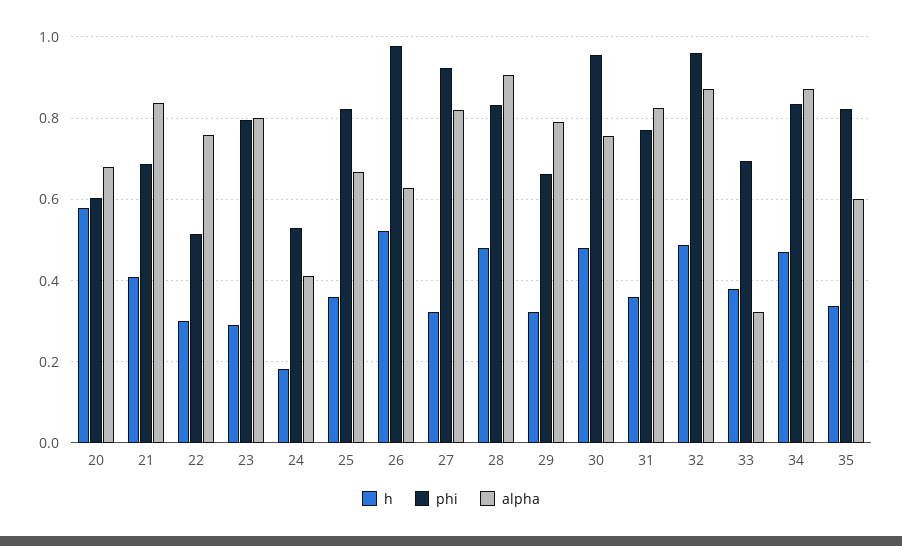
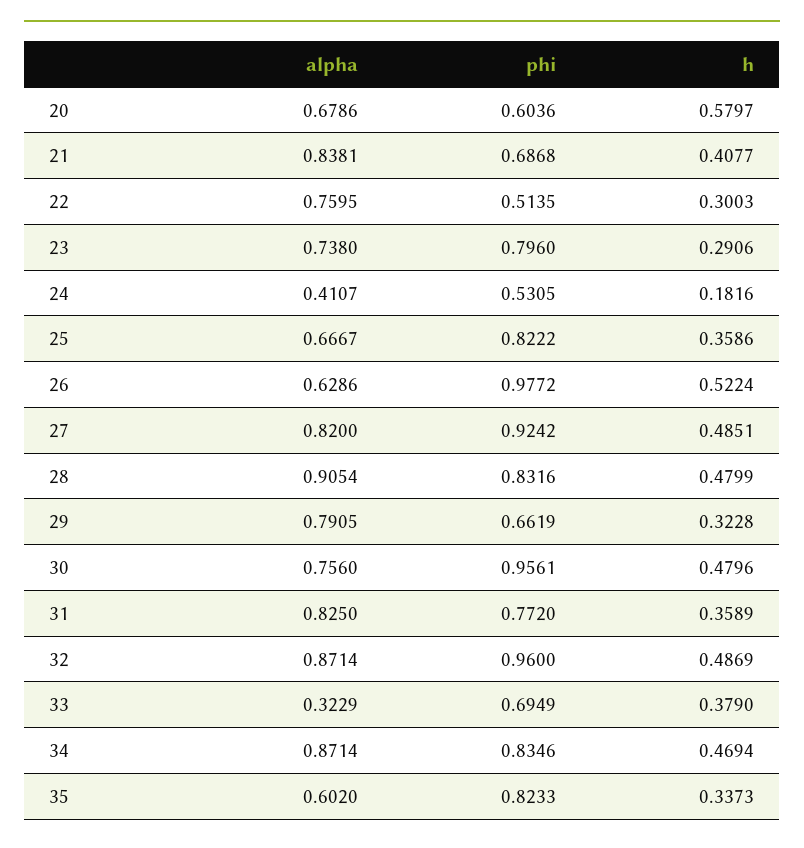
  {
    "h": {
      "20": 0.5797,
      "21": 0.4077,
      "22": 0.3003,
      "23": 0.2906,
      "24": 0.1816,
      "25": 0.3586,
      "26": 0.5224,
-     "27": 0.32,
+     "27": 0.4851,
      "28": 0.4799,
      "29": 0.3228,
      "30": 0.4796,
      "31": 0.3589,
      "32": 0.4869,
      "33": 0.379,
      "34": 0.4694,
      "35": 0.3373
    },
    "phi": {
      "20": 0.6036,
      "21": 0.6868,
      "22": 0.5135,
      "23": 0.796,
      "24": 0.5305,
      "25": 0.8222,
      "26": 0.9772,
      "27": 0.9242,
      "28": 0.8316,
      "29": 0.6619,
      "30": 0.9561,
      "31": 0.772,
      "32": 0.96,
      "33": 0.6949,
      "34": 0.8346,
      "35": 0.8233
    },
    "alpha": {
      "20": 0.6786,
      "21": 0.8381,
      "22": 0.7595,
-     "23": 0.8,
+     "23": 0.738,
      "24": 0.4107,
      "25": 0.6667,
      "26": 0.6286,
      "27": 0.82,
      "28": 0.9054,
      "29": 0.7905,
      "30": 0.756,
      "31": 0.825,
      "32": 0.8714,
      "33": 0.3229,
      "34": 0.8714,
      "35": 0.602
    }
  }

